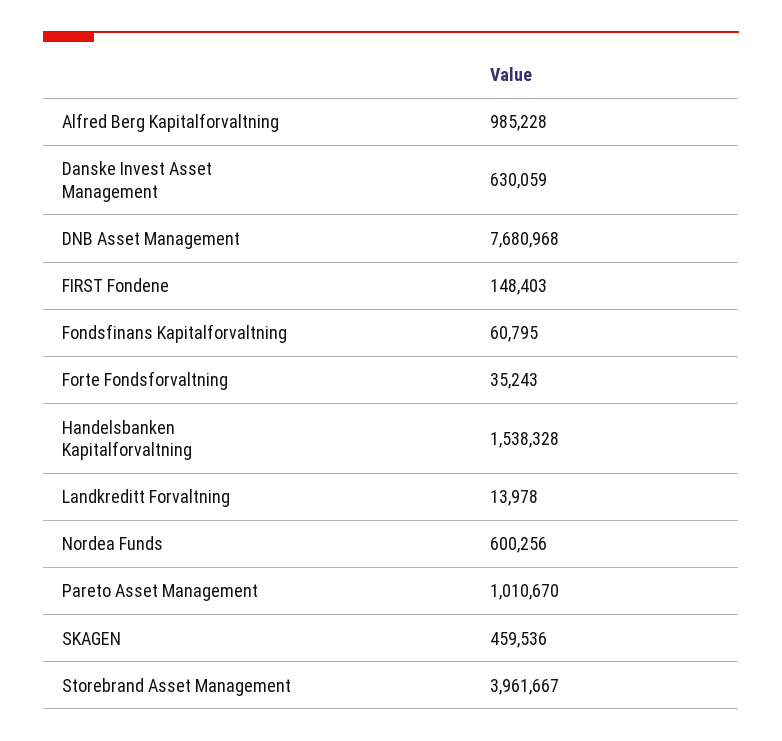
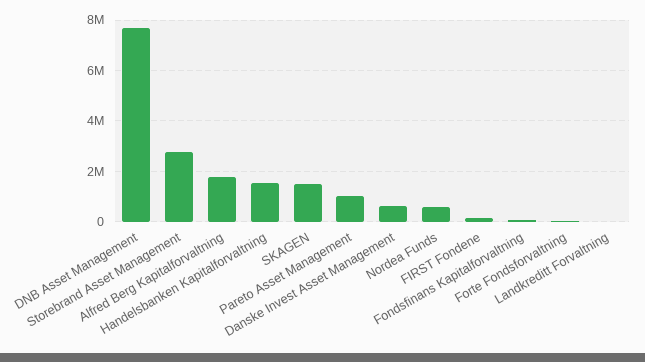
  {
-   "Alfred Berg Kapitalforvaltning": 985228,
+   "Alfred Berg Kapitalforvaltning": 1750000,
    "Danske Invest Asset Management": 630059,
    "DNB Asset Management": 7680968,
    "FIRST Fondene": 148403,
    "Fondsfinans Kapitalforvaltning": 60795,
    "Forte Fondsforvaltning": 35243,
    "Handelsbanken Kapitalforvaltning": 1538328,
    "Landkreditt Forvaltning": 13978,
    "Nordea Funds": 600256,
    "Pareto Asset Management": 1010670,
-   "SKAGEN": 459536,
+   "SKAGEN": 1500000,
-   "Storebrand Asset Management": 3961667
+   "Storebrand Asset Management": 2750000
  }

